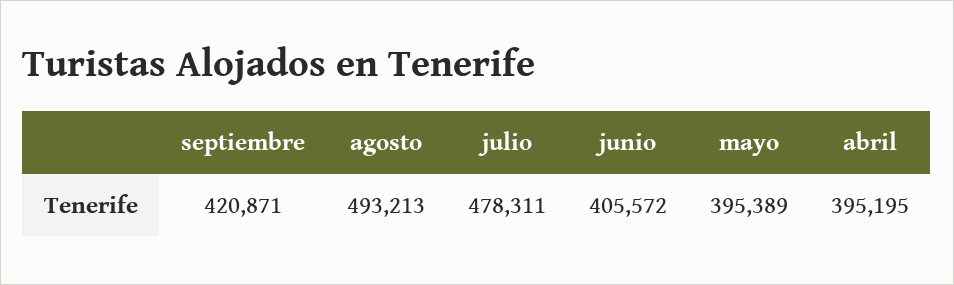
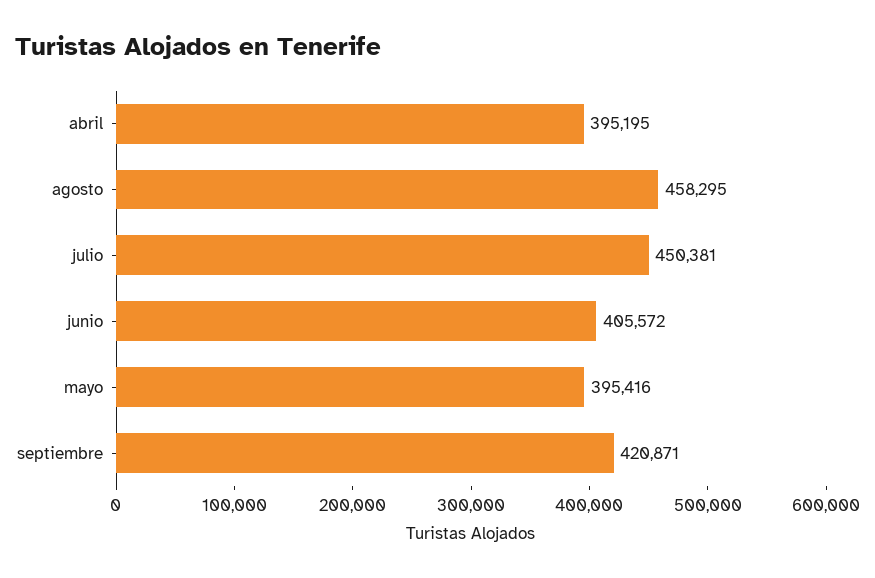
  {
    "septiembre": 420871,
-   "agosto": 493213,
+   "agosto": 458295,
-   "julio": 478311,
+   "julio": 450381,
    "junio": 405572,
-   "mayo": 395389,
+   "mayo": 395416,
    "abril": 395195
  }

